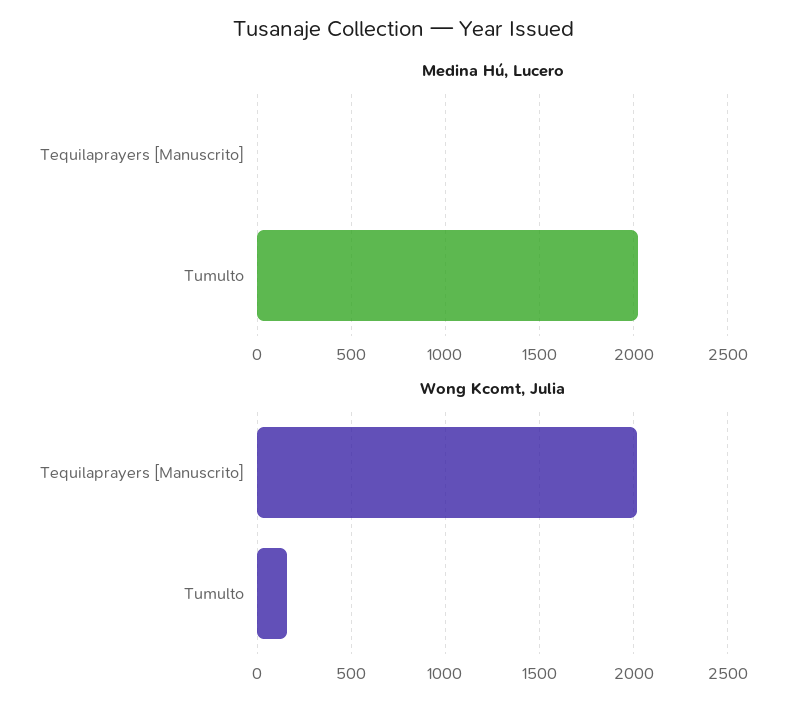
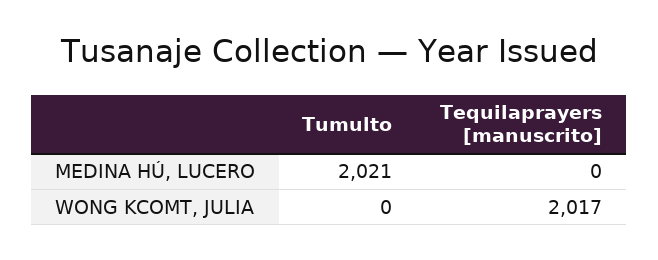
  {
    "Medina Hú, Lucero": {
      "Tequilaprayers [Manuscrito]": 0,
      "Tumulto": 2021
    },
    "Wong Kcomt, Julia": {
      "Tequilaprayers [Manuscrito]": 2017,
-     "Tumulto": 150
+     "Tumulto": 0
    }
  }

